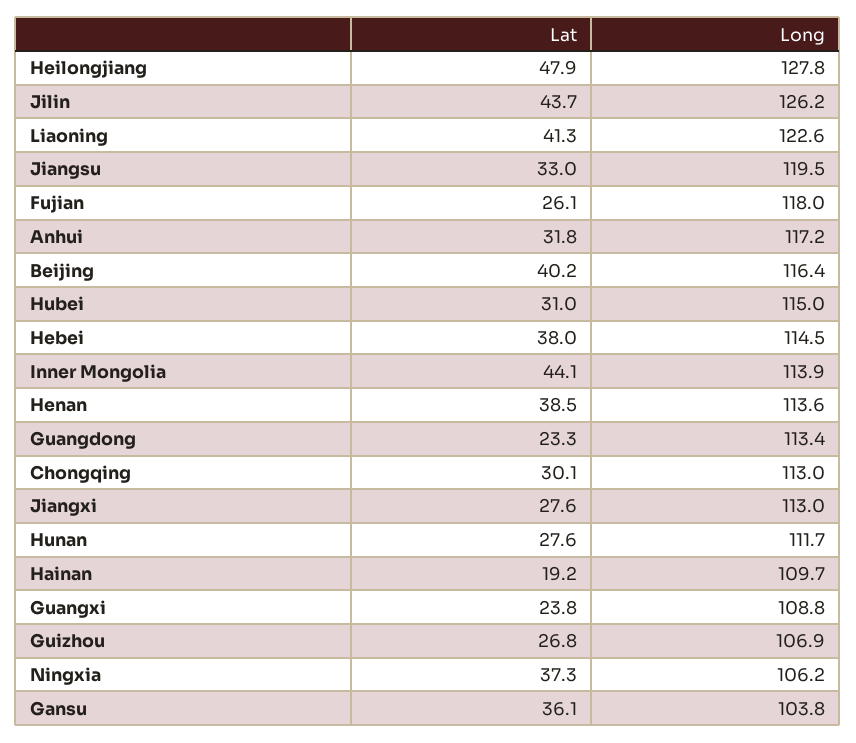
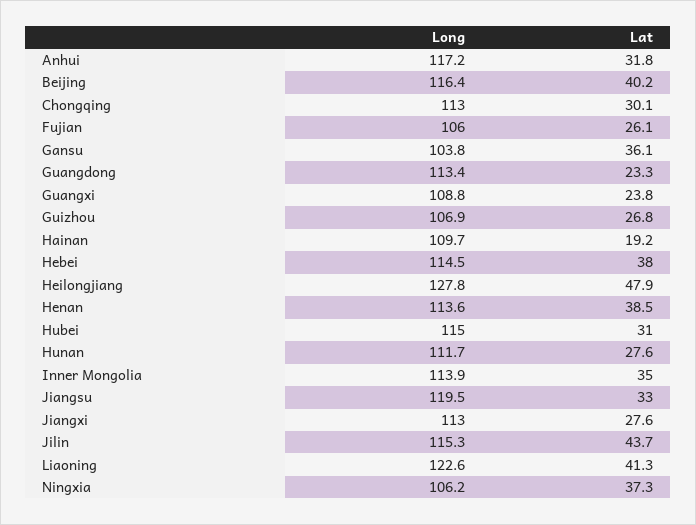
  {
    "Lat": {
      "Heilongjiang": 47.9,
      "Jilin": 43.7,
      "Liaoning": 41.3,
      "Jiangsu": 33,
      "Fujian": 26.1,
      "Anhui": 31.8,
      "Beijing": 40.2,
      "Hubei": 31,
      "Hebei": 38,
-     "Inner Mongolia": 44.1,
+     "Inner Mongolia": 35,
      "Henan": 38.5,
      "Guangdong": 23.3,
      "Chongqing": 30.1,
      "Jiangxi": 27.6,
      "Hunan": 27.6,
      "Hainan": 19.2,
      "Guangxi": 23.8,
      "Guizhou": 26.8,
      "Ningxia": 37.3,
      "Gansu": 36.1
    },
    "Long": {
      "Heilongjiang": 127.8,
-     "Jilin": 126.2,
+     "Jilin": 115.3,
      "Liaoning": 122.6,
      "Jiangsu": 119.5,
-     "Fujian": 118,
+     "Fujian": 106,
      "Anhui": 117.2,
      "Beijing": 116.4,
      "Hubei": 115,
      "Hebei": 114.5,
      "Inner Mongolia": 113.9,
      "Henan": 113.6,
      "Guangdong": 113.4,
      "Chongqing": 113,
      "Jiangxi": 113,
      "Hunan": 111.7,
      "Hainan": 109.7,
      "Guangxi": 108.8,
      "Guizhou": 106.9,
      "Ningxia": 106.2,
      "Gansu": 103.8
    }
  }

